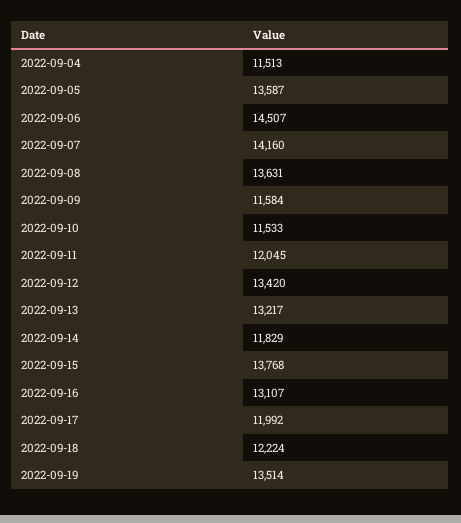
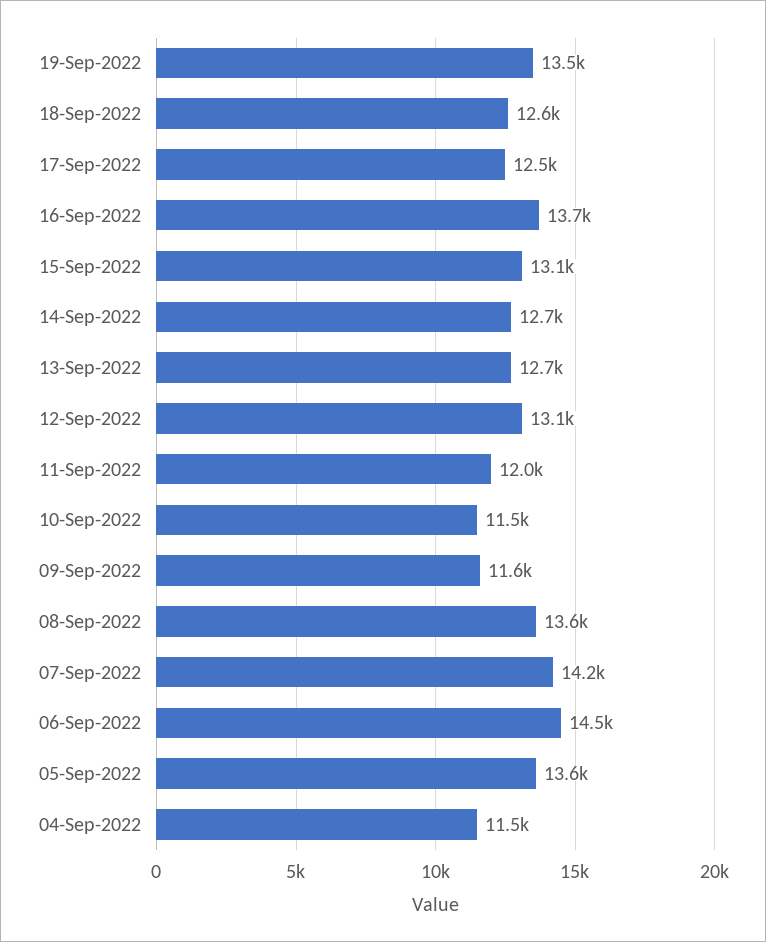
  {
    "2022-09-04": 11513,
    "2022-09-05": 13587,
    "2022-09-06": 14507,
    "2022-09-07": 14160,
    "2022-09-08": 13631,
    "2022-09-09": 11584,
    "2022-09-10": 11533,
    "2022-09-11": 12045,
-   "2022-09-12": 13420,
+   "2022-09-12": 13100,
-   "2022-09-13": 13217,
+   "2022-09-13": 12700,
-   "2022-09-14": 11829,
+   "2022-09-14": 12700,
-   "2022-09-15": 13768,
+   "2022-09-15": 13100,
-   "2022-09-16": 13107,
+   "2022-09-16": 13700,
-   "2022-09-17": 11992,
+   "2022-09-17": 12500,
-   "2022-09-18": 12224,
+   "2022-09-18": 12600,
    "2022-09-19": 13514
  }

